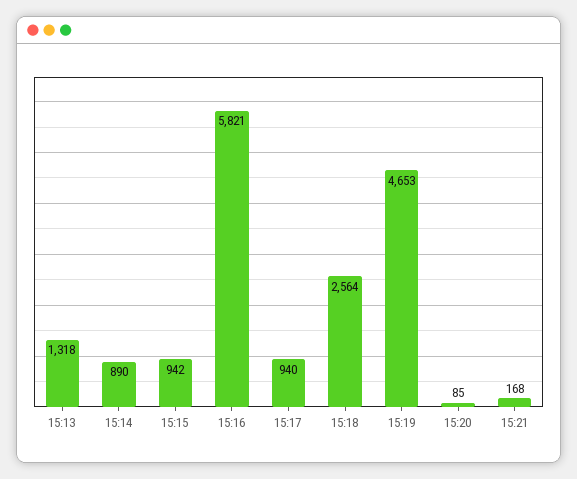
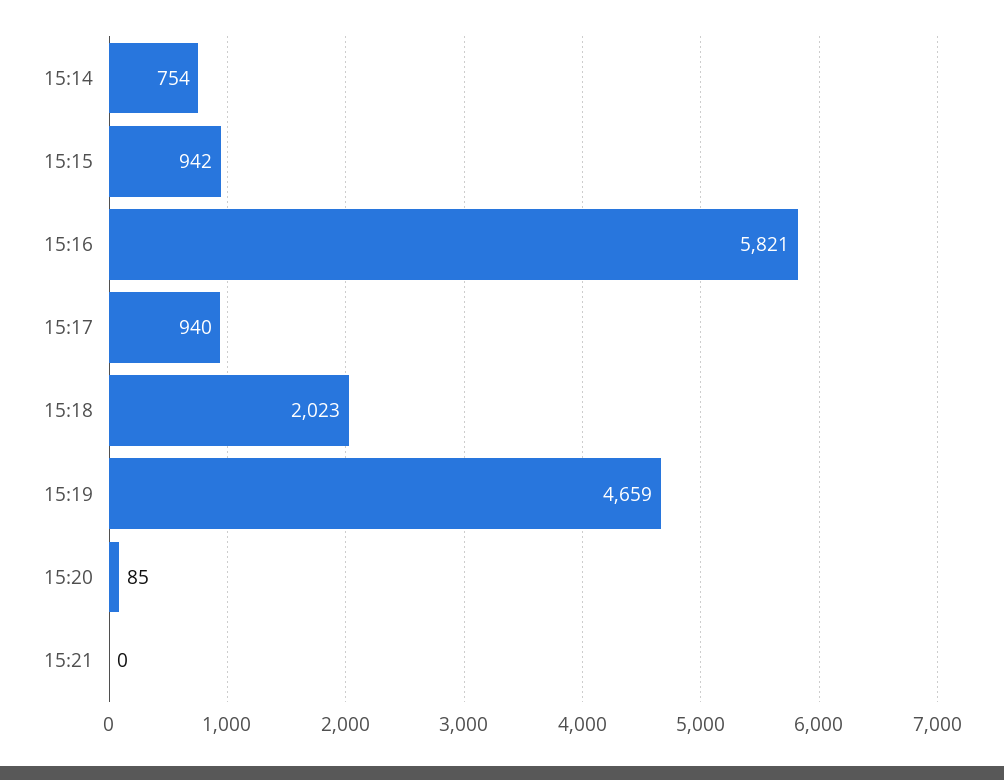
  {
-   "15:13": 1318,
-   "15:14": 890,
+   "15:14": 754,
    "15:15": 942,
    "15:16": 5821,
    "15:17": 940,
-   "15:18": 2564,
+   "15:18": 2023,
-   "15:19": 4653,
+   "15:19": 4659,
    "15:20": 85,
-   "15:21": 168
+   "15:21": 0
  }

